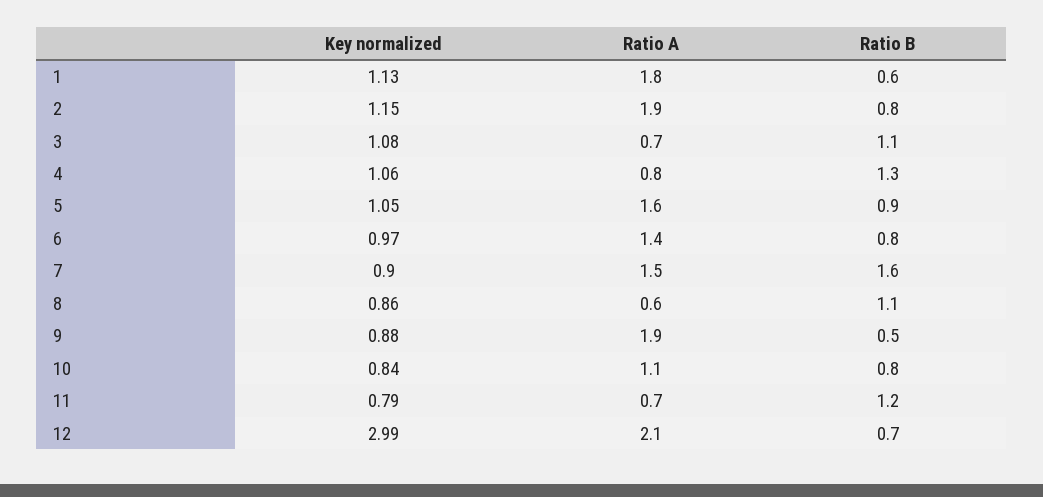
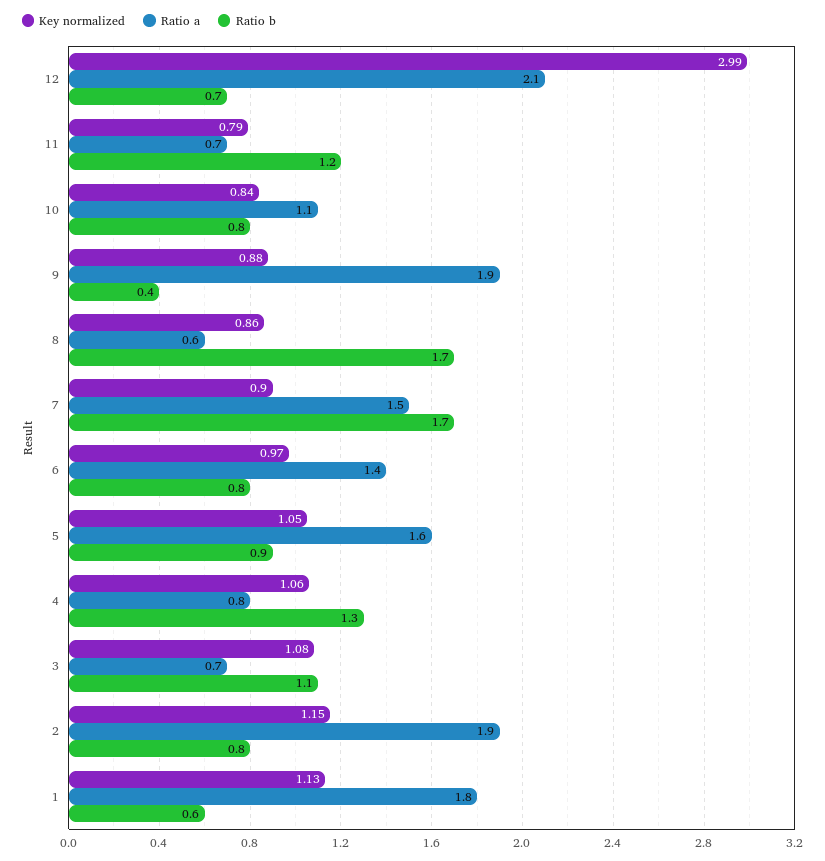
  {
    "Key normalized": {
      "1": 1.13,
      "2": 1.15,
      "3": 1.08,
      "4": 1.06,
      "5": 1.05,
      "6": 0.97,
      "7": 0.9,
      "8": 0.86,
      "9": 0.88,
      "10": 0.84,
      "11": 0.79,
      "12": 2.99
    },
    "Ratio A": {
      "1": 1.8,
      "2": 1.9,
      "3": 0.7,
      "4": 0.8,
      "5": 1.6,
      "6": 1.4,
      "7": 1.5,
      "8": 0.6,
      "9": 1.9,
      "10": 1.1,
      "11": 0.7,
      "12": 2.1
    },
    "Ratio B": {
      "1": 0.6,
      "2": 0.8,
      "3": 1.1,
      "4": 1.3,
      "5": 0.9,
      "6": 0.8,
-     "7": 1.6,
+     "7": 1.7,
-     "8": 1.1,
+     "8": 1.7,
-     "9": 0.5,
+     "9": 0.4,
      "10": 0.8,
      "11": 1.2,
      "12": 0.7
    }
  }

